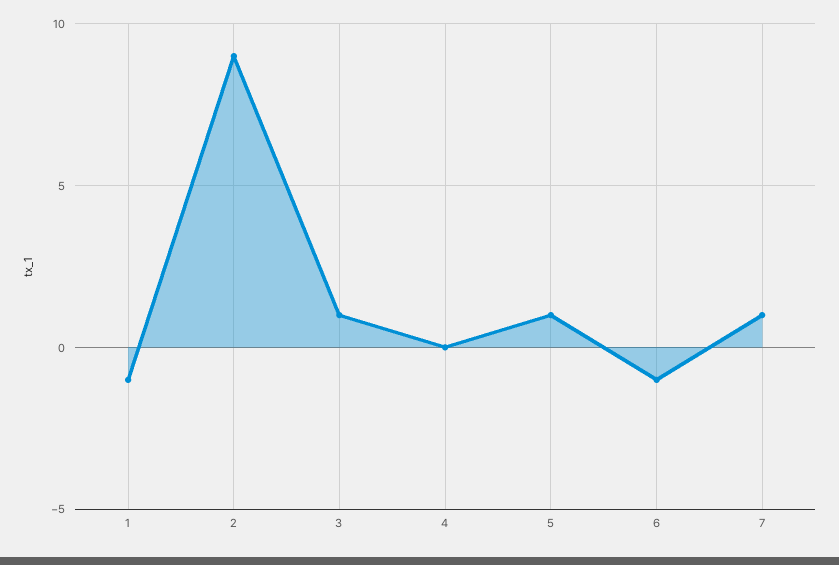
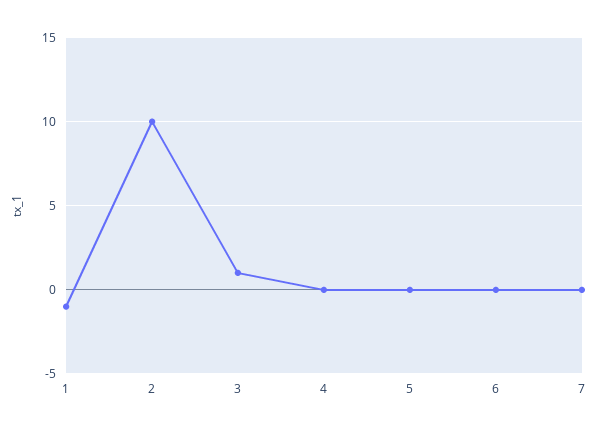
  {
    "1": -1,
-   "2": 9,
+   "2": 10,
    "3": 1,
    "4": 0,
-   "5": 1,
+   "5": 0,
-   "6": -1,
+   "6": 0,
-   "7": 1
+   "7": 0
  }

